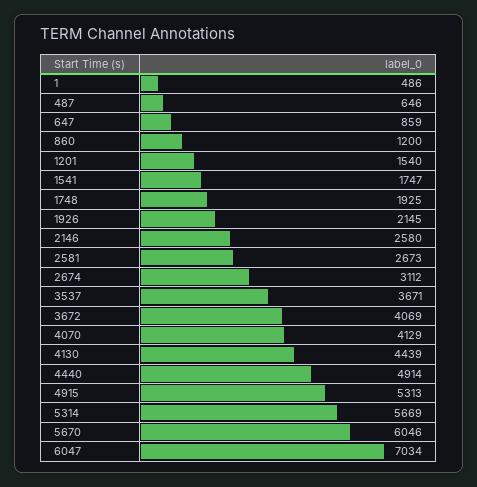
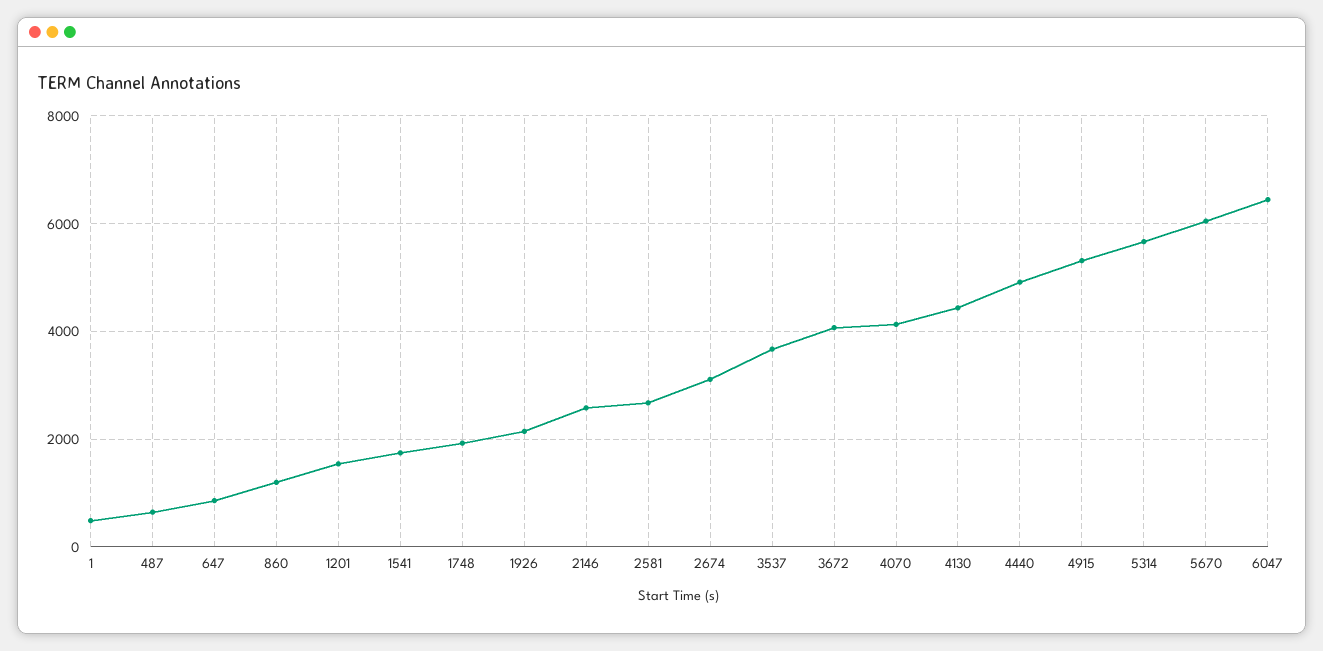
  {
    "1": 486,
    "487": 646,
    "647": 859,
    "860": 1200,
    "1201": 1540,
    "1541": 1747,
    "1748": 1925,
    "1926": 2145,
    "2146": 2580,
    "2581": 2673,
    "2674": 3112,
    "3537": 3671,
    "3672": 4069,
    "4070": 4129,
    "4130": 4439,
    "4440": 4914,
    "4915": 5313,
    "5314": 5669,
    "5670": 6046,
-   "6047": 7034
+   "6047": 6400
  }

